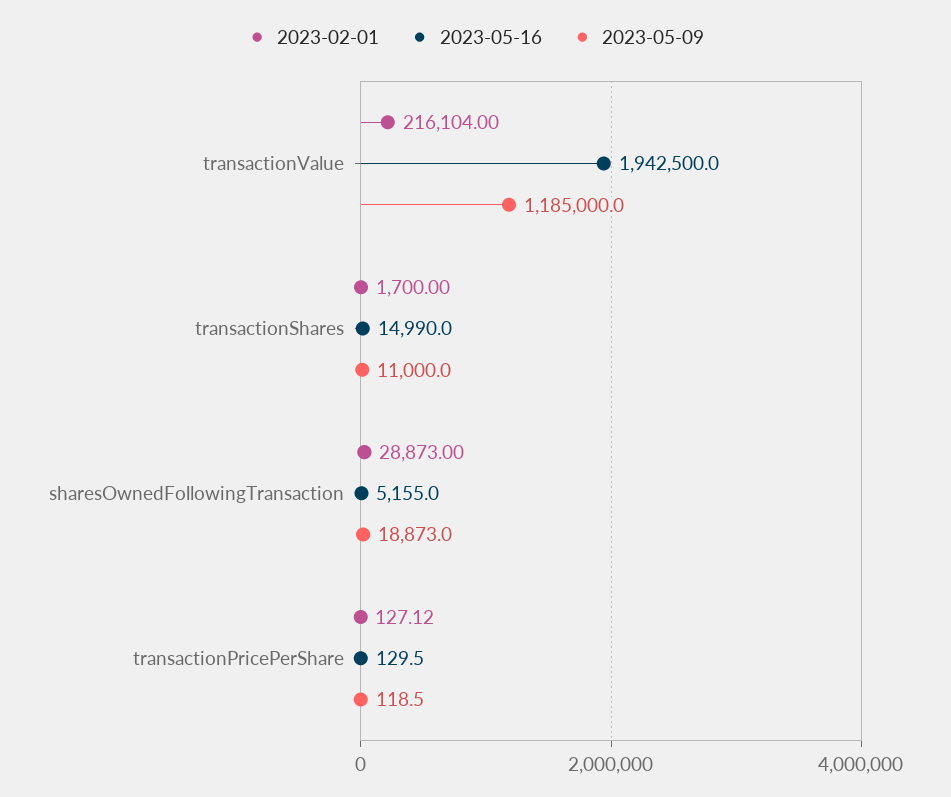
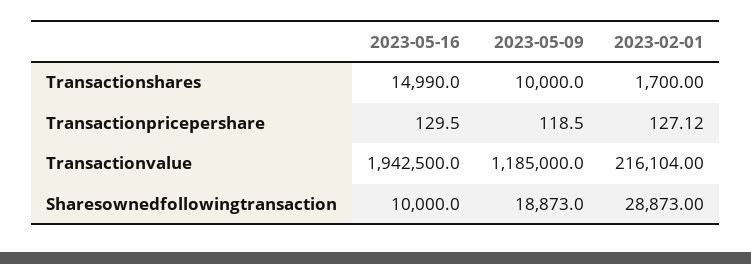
  {
    "2023-02-01": {
      "transactionValue": 216104,
      "transactionShares": 1700,
      "sharesOwnedFollowingTransaction": 28873,
      "transactionPricePerShare": 127.12
    },
    "2023-05-16": {
      "transactionValue": 1942500,
      "transactionShares": 14990,
-     "sharesOwnedFollowingTransaction": 5155,
+     "sharesOwnedFollowingTransaction": 10000,
      "transactionPricePerShare": 129.5
    },
    "2023-05-09": {
      "transactionValue": 1185000,
-     "transactionShares": 11000,
+     "transactionShares": 10000,
      "sharesOwnedFollowingTransaction": 18873,
      "transactionPricePerShare": 118.5
    }
  }

